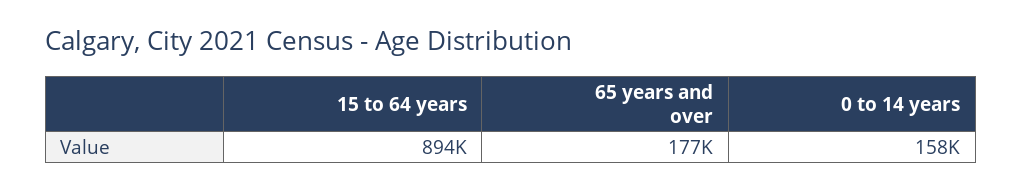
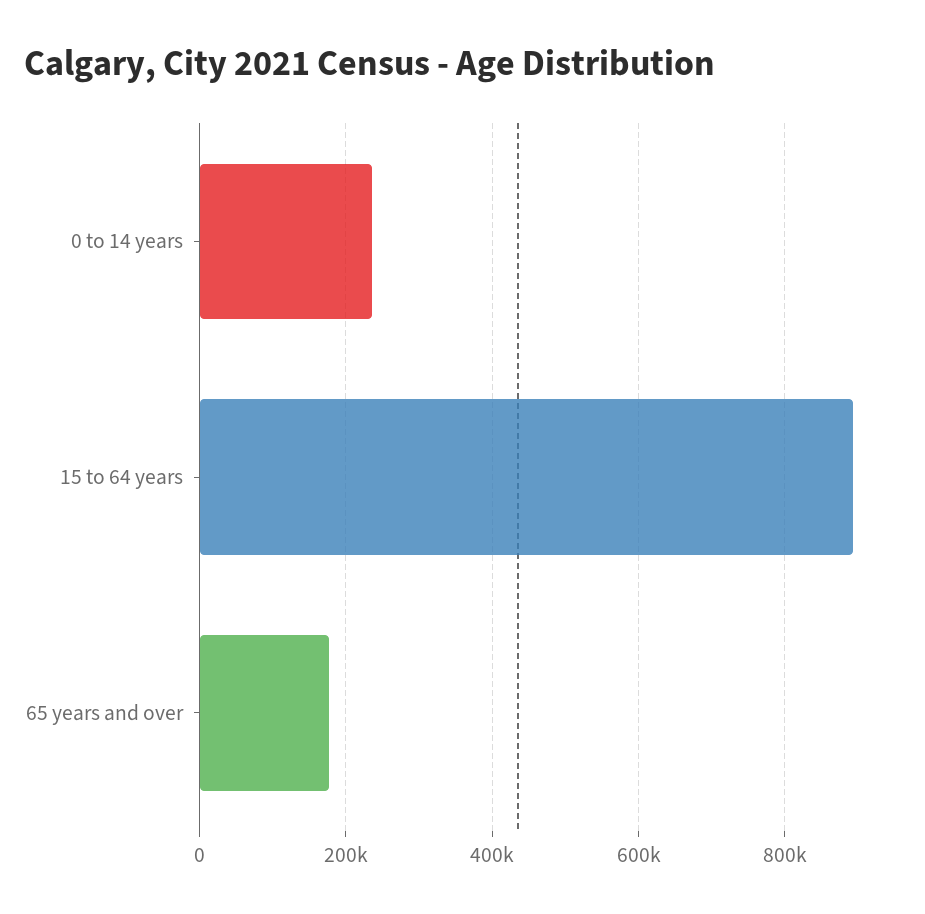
  {
    "15 to 64 years": 894000,
    "65 years and over": 177000,
-   "0 to 14 years": 158000
+   "0 to 14 years": 240000
  }

